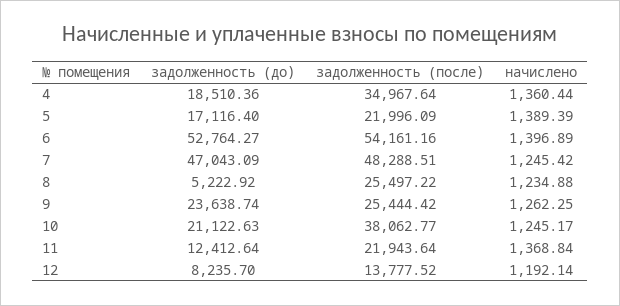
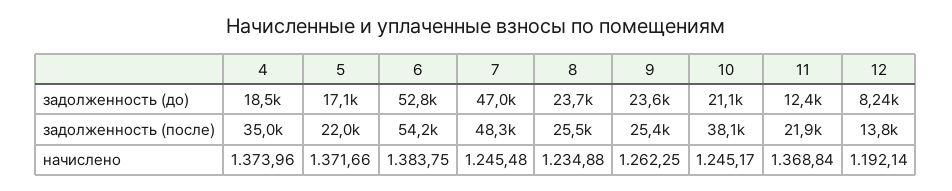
  {
    "задолженность (до)": {
      "4": 18510.36,
      "5": 17116.4,
      "6": 52764.27,
      "7": 47043.09,
-     "8": 5222.92,
+     "8": 23700,
      "9": 23638.74,
      "10": 21122.63,
      "11": 12412.64,
      "12": 8235.7
    },
    "задолженность (после)": {
      "4": 34967.64,
      "5": 21996.09,
      "6": 54161.16,
      "7": 48288.51,
      "8": 25497.22,
      "9": 25444.42,
      "10": 38062.77,
      "11": 21943.64,
      "12": 13777.52
    },
    "начислено": {
-     "4": 1360.44,
+     "4": 1373.96,
-     "5": 1389.39,
+     "5": 1371.66,
-     "6": 1396.89,
+     "6": 1383.75,
-     "7": 1245.42,
+     "7": 1245.48,
      "8": 1234.88,
      "9": 1262.25,
      "10": 1245.17,
      "11": 1368.84,
      "12": 1192.14
    }
  }

